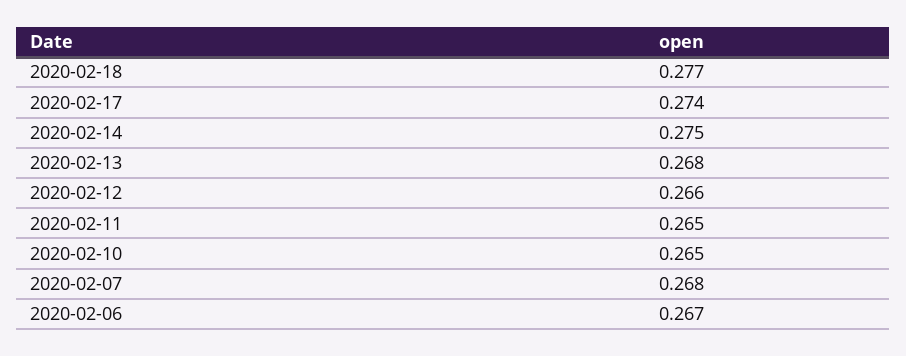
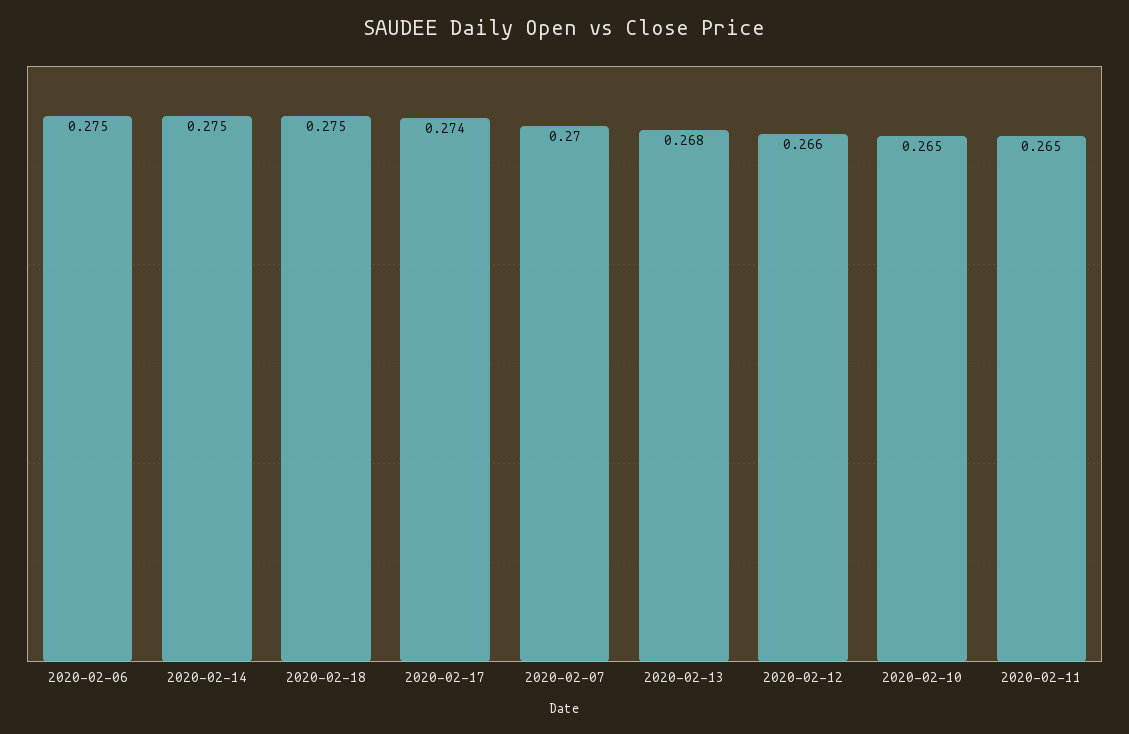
  {
-   "2020-02-18": 0.277,
+   "2020-02-18": 0.275,
    "2020-02-17": 0.274,
    "2020-02-14": 0.275,
    "2020-02-13": 0.268,
    "2020-02-12": 0.266,
    "2020-02-11": 0.265,
    "2020-02-10": 0.265,
-   "2020-02-07": 0.268,
+   "2020-02-07": 0.27,
-   "2020-02-06": 0.267
+   "2020-02-06": 0.275
  }

